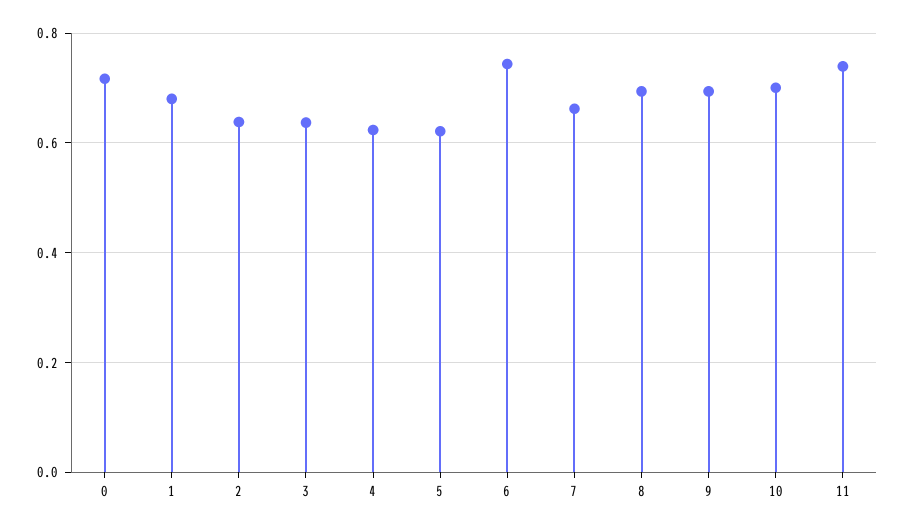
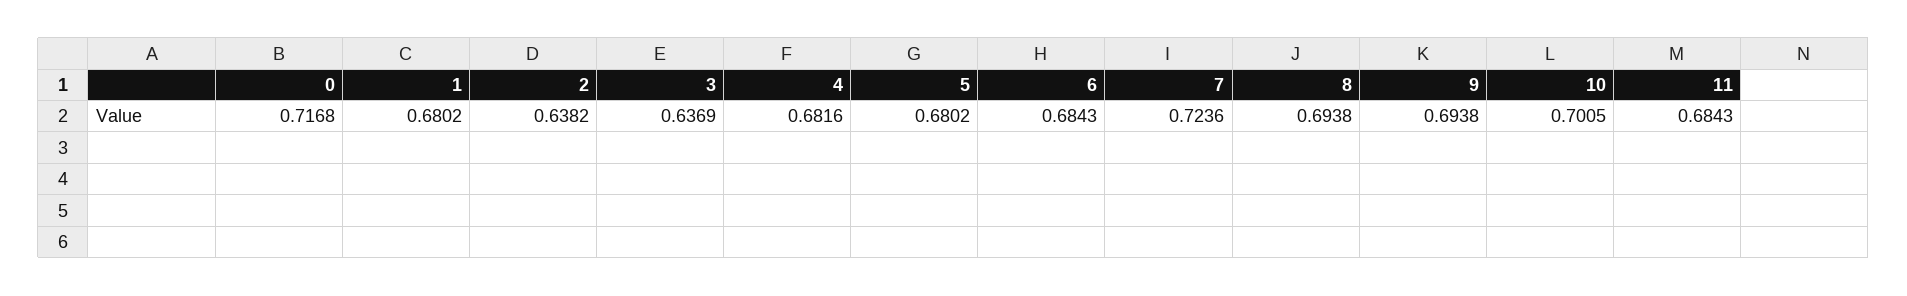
  {
    "0": 0.7168,
    "1": 0.6802,
    "2": 0.6382,
    "3": 0.6369,
-   "4": 0.62,
+   "4": 0.6816,
-   "5": 0.62,
+   "5": 0.6802,
-   "6": 0.74,
+   "6": 0.6843,
-   "7": 0.66,
+   "7": 0.7236,
    "8": 0.6938,
    "9": 0.6938,
    "10": 0.7005,
-   "11": 0.74
+   "11": 0.6843
  }

